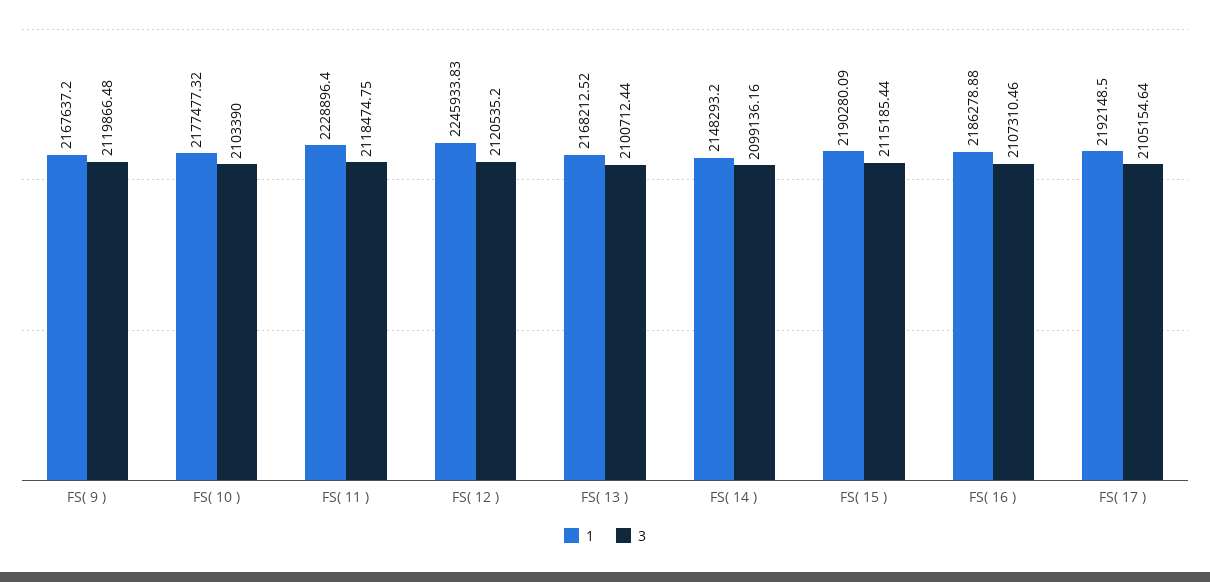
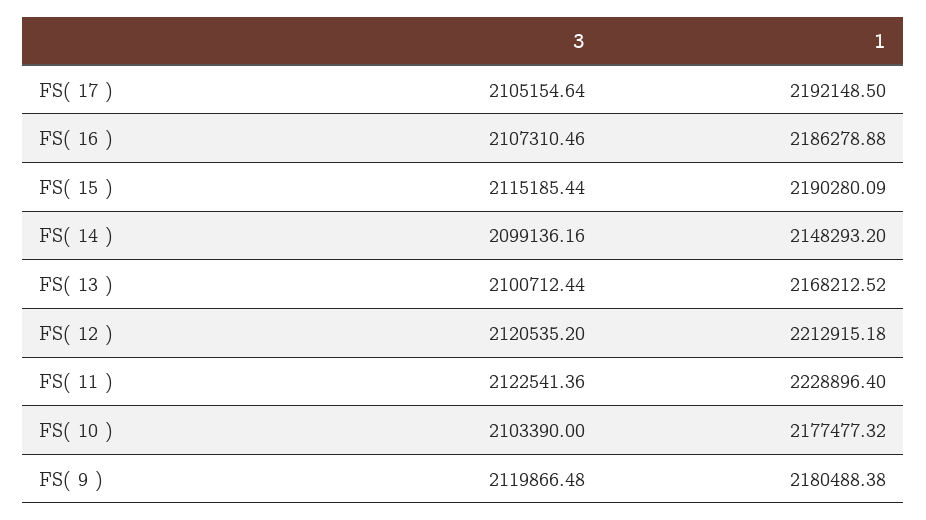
  {
    "1": {
-     "FS( 9 )": 2167637.2,
+     "FS( 9 )": 2180488.38,
      "FS( 10 )": 2177477.32,
      "FS( 11 )": 2228896.4,
-     "FS( 12 )": 2245933.83,
+     "FS( 12 )": 2212915.18,
      "FS( 13 )": 2168212.52,
      "FS( 14 )": 2148293.2,
      "FS( 15 )": 2190280.09,
      "FS( 16 )": 2186278.88,
      "FS( 17 )": 2192148.5
    },
    "3": {
      "FS( 9 )": 2119866.48,
      "FS( 10 )": 2103390,
-     "FS( 11 )": 2118474.75,
+     "FS( 11 )": 2122541.36,
      "FS( 12 )": 2120535.2,
      "FS( 13 )": 2100712.44,
      "FS( 14 )": 2099136.16,
      "FS( 15 )": 2115185.44,
      "FS( 16 )": 2107310.46,
      "FS( 17 )": 2105154.64
    }
  }

